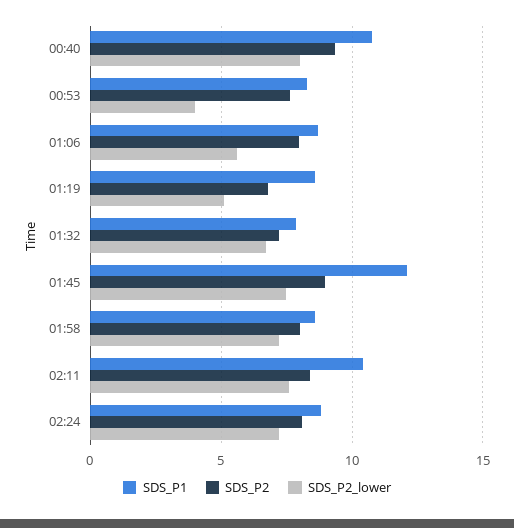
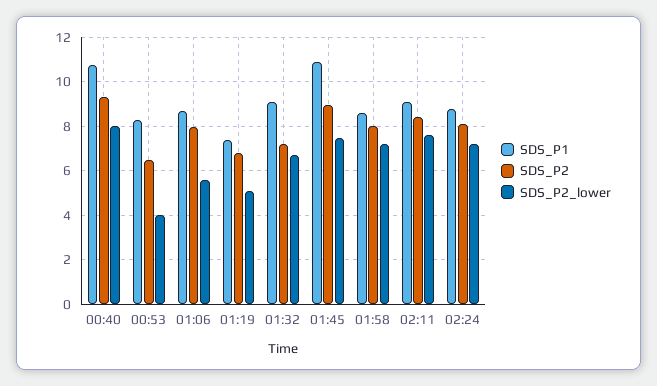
  {
    "SDS_P1": {
      "00:40": 11,
      "00:53": 8.5,
      "01:06": 8.5,
-     "01:19": 8.5,
+     "01:19": 7.5,
-     "01:32": 8,
+     "01:32": 9,
-     "01:45": 12,
+     "01:45": 11,
      "01:58": 8.5,
-     "02:11": 10.5,
+     "02:11": 9,
      "02:24": 9
    },
    "SDS_P2": {
      "00:40": 9.5,
-     "00:53": 7.5,
+     "00:53": 6.5,
      "01:06": 8,
      "01:19": 7,
      "01:32": 7,
      "01:45": 9,
      "01:58": 8,
      "02:11": 8.5,
      "02:24": 8
    },
    "SDS_P2_lower": {
      "00:40": 8,
      "00:53": 4,
      "01:06": 5.5,
      "01:19": 5,
      "01:32": 6.5,
      "01:45": 7.5,
      "01:58": 7,
      "02:11": 7.5,
      "02:24": 7
    }
  }

